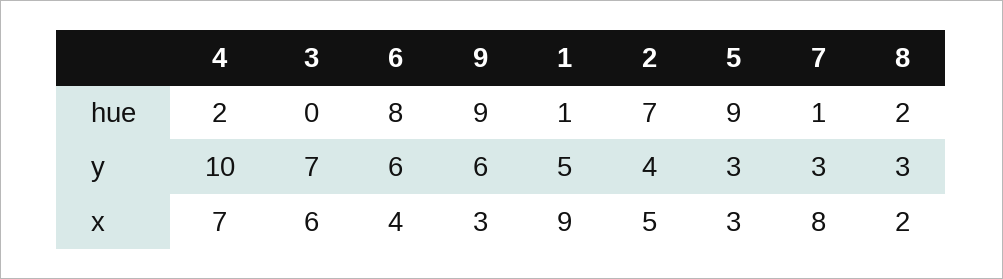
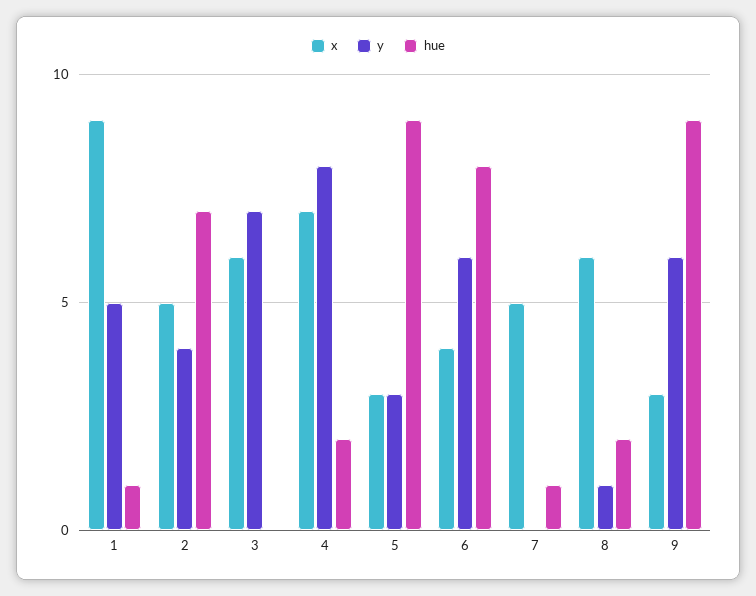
  {
    "hue": {
      "4": 2,
      "3": 0,
      "6": 8,
      "9": 9,
      "1": 1,
      "2": 7,
      "5": 9,
      "7": 1,
      "8": 2
    },
    "y": {
-     "4": 10,
+     "4": 8,
      "3": 7,
      "6": 6,
      "9": 6,
      "1": 5,
      "2": 4,
      "5": 3,
-     "7": 3,
+     "7": 0,
-     "8": 3
+     "8": 1
    },
    "x": {
      "4": 7,
      "3": 6,
      "6": 4,
      "9": 3,
      "1": 9,
      "2": 5,
      "5": 3,
-     "7": 8,
+     "7": 5,
-     "8": 2
+     "8": 6
    }
  }

